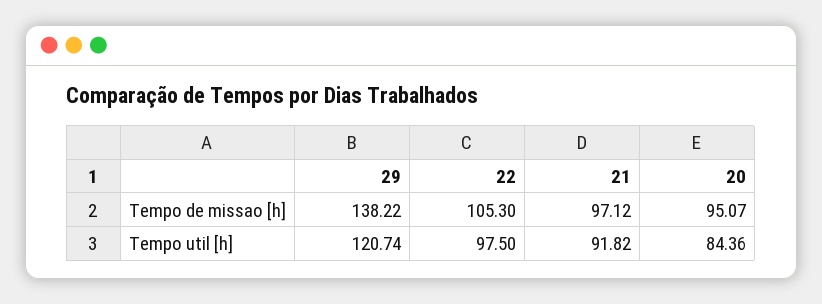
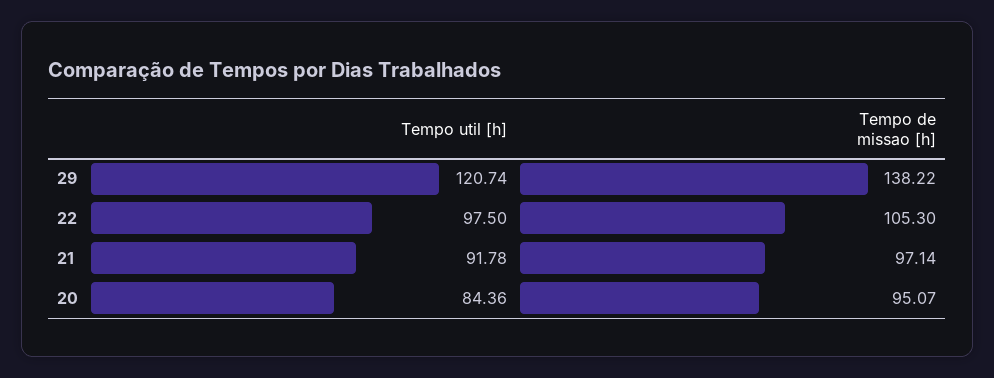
  {
    "29": {
      "Tempo de missao [h]": 138.22,
      "Tempo util [h]": 120.74
    },
    "22": {
      "Tempo de missao [h]": 105.3,
      "Tempo util [h]": 97.5
    },
    "21": {
-     "Tempo de missao [h]": 97.12,
+     "Tempo de missao [h]": 97.14,
-     "Tempo util [h]": 91.82
+     "Tempo util [h]": 91.78
    },
    "20": {
      "Tempo de missao [h]": 95.07,
      "Tempo util [h]": 84.36
    }
  }

